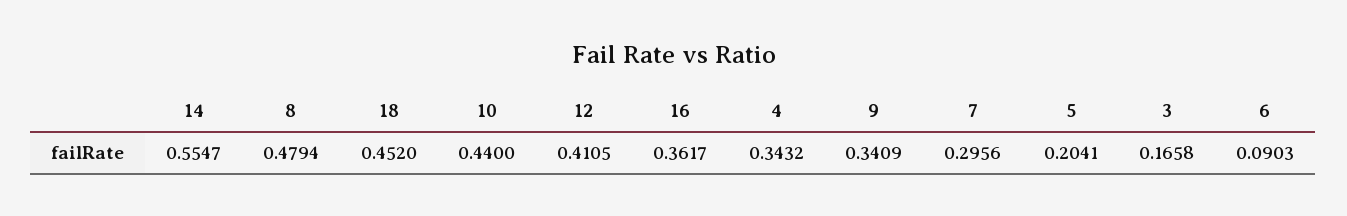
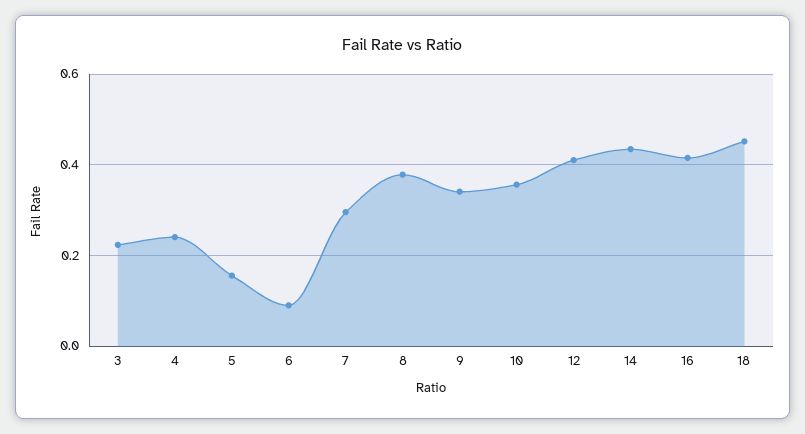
  {
-   "14": 0.5547,
+   "14": 0.44,
-   "8": 0.4794,
+   "8": 0.38,
    "18": 0.452,
-   "10": 0.44,
+   "10": 0.36,
    "12": 0.4105,
-   "16": 0.3617,
+   "16": 0.42,
-   "4": 0.3432,
+   "4": 0.24,
    "9": 0.3409,
    "7": 0.2956,
-   "5": 0.2041,
+   "5": 0.16,
-   "3": 0.1658,
+   "3": 0.22,
    "6": 0.0903
  }

